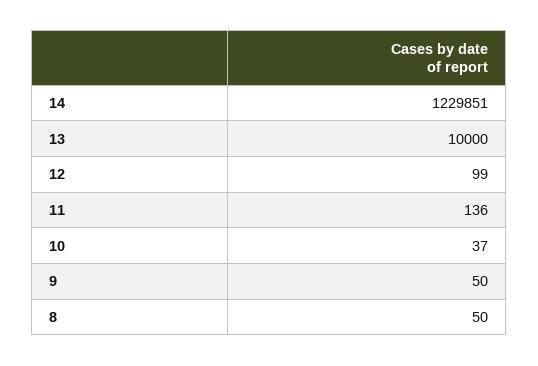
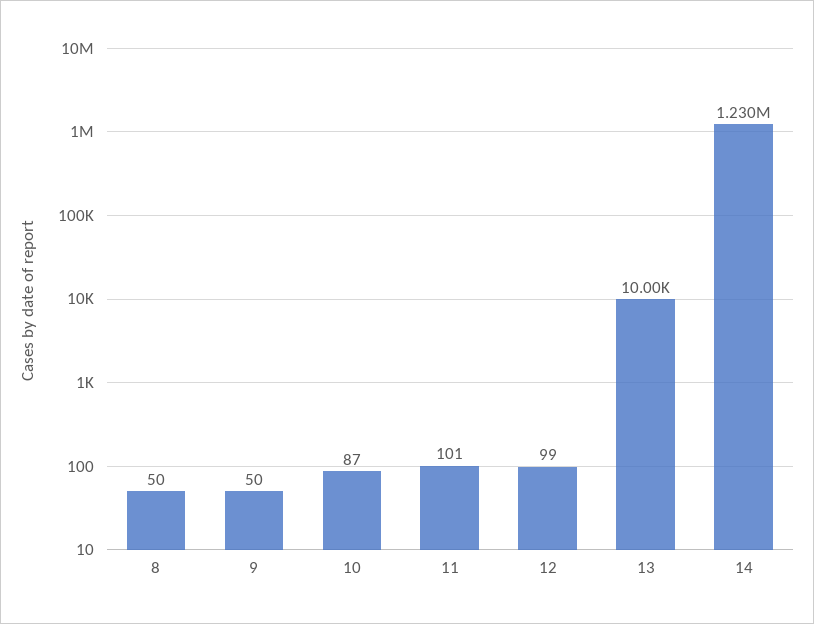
  {
    "14": 1229851,
    "13": 10000,
    "12": 99,
-   "11": 136,
+   "11": 101,
-   "10": 37,
+   "10": 87,
    "9": 50,
    "8": 50
  }

